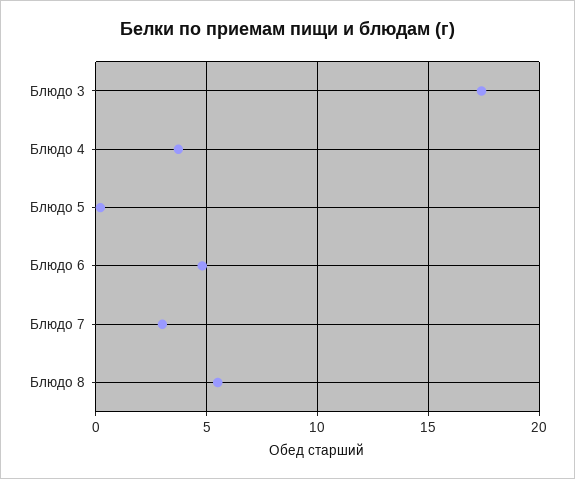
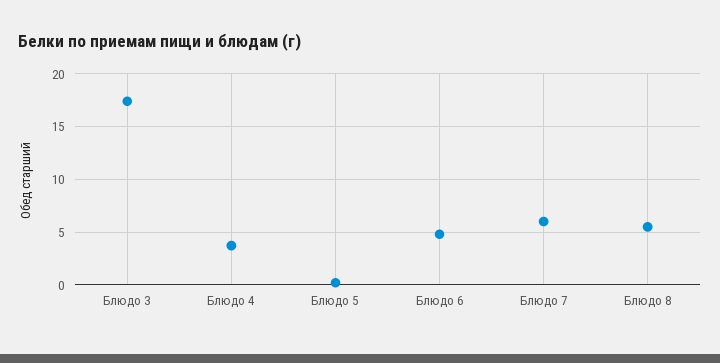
  {
    "Блюдо 3": 17.5,
    "Блюдо 4": 3.5,
    "Блюдо 5": 0,
    "Блюдо 6": 5,
-   "Блюдо 7": 3,
+   "Блюдо 7": 6,
    "Блюдо 8": 5.5
  }

